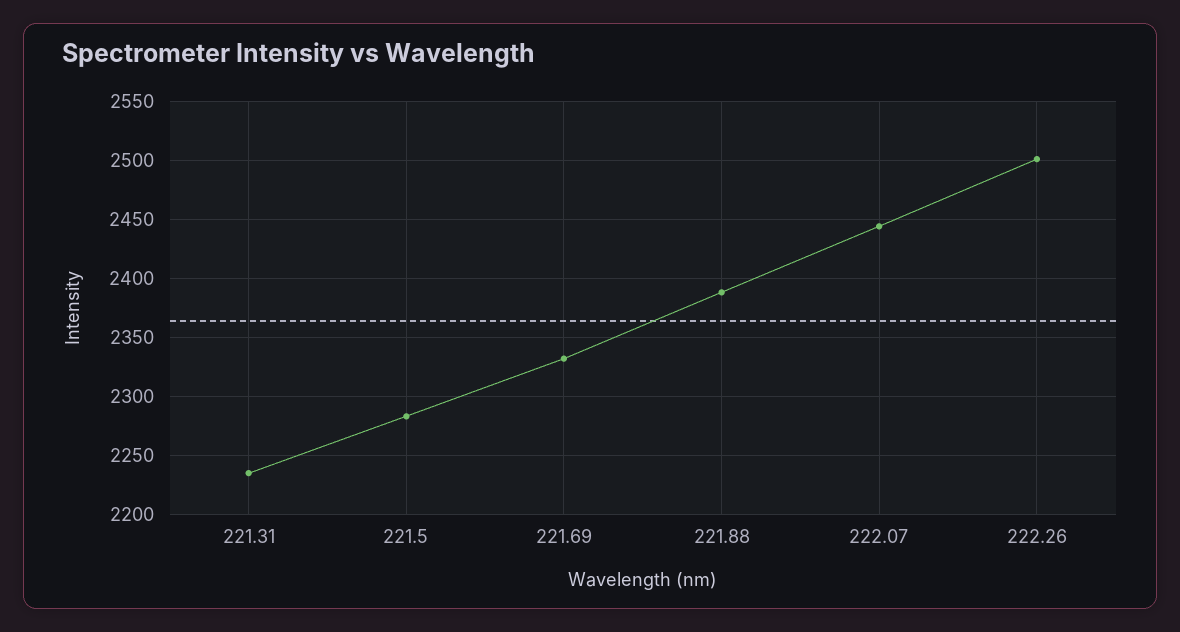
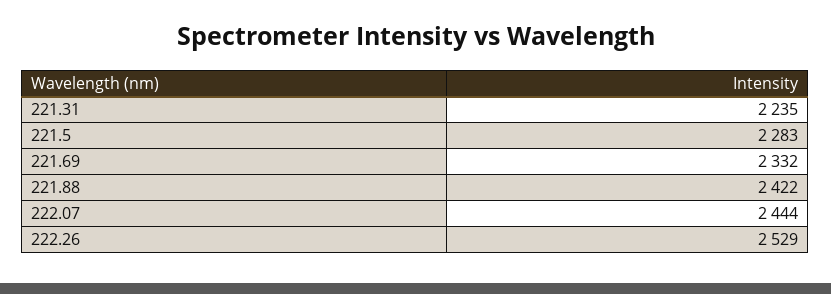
  {
    "221.31": 2235,
    "221.5": 2283,
    "221.69": 2332,
-   "221.88": 2390,
+   "221.88": 2422,
    "222.07": 2444,
-   "222.26": 2500
+   "222.26": 2529
  }

